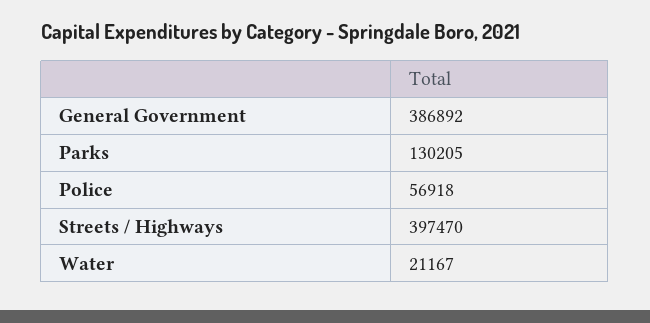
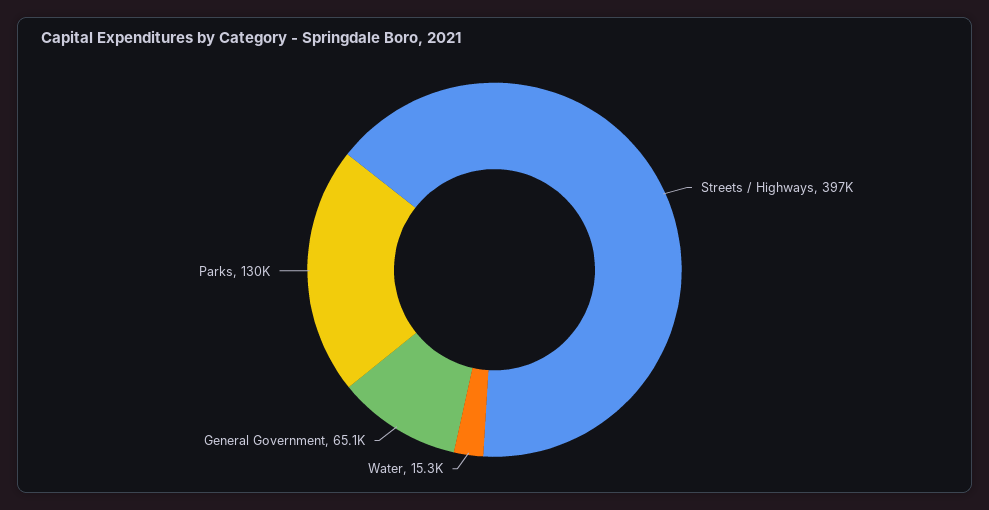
  {
-   "General Government": 386892,
+   "General Government": 65100,
    "Parks": 130205,
-   "Police": 56918,
    "Streets / Highways": 397470,
-   "Water": 21167
+   "Water": 15300
  }

